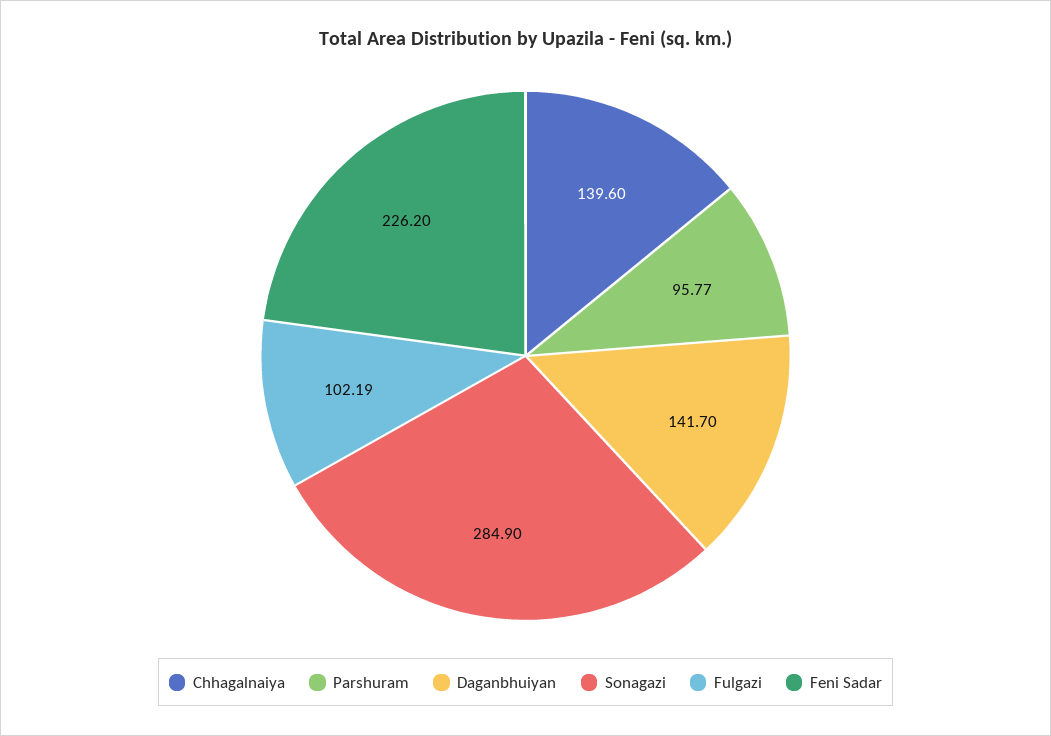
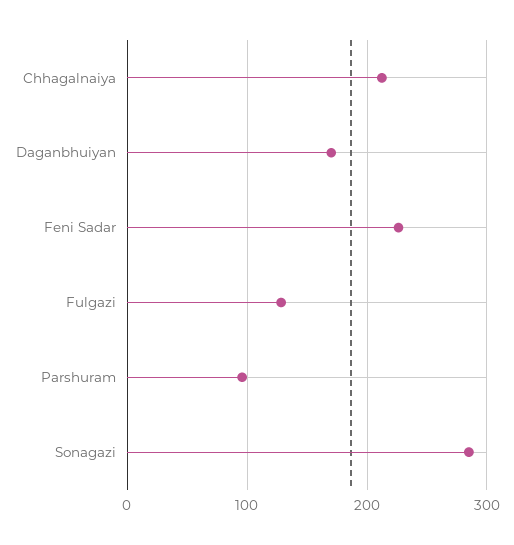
  {
-   "Chhagalnaiya": 139.6,
+   "Chhagalnaiya": 210,
    "Parshuram": 95.77,
-   "Daganbhuiyan": 141.7,
+   "Daganbhuiyan": 170,
    "Sonagazi": 284.9,
-   "Fulgazi": 102.19,
+   "Fulgazi": 130,
    "Feni Sadar": 226.2
  }

